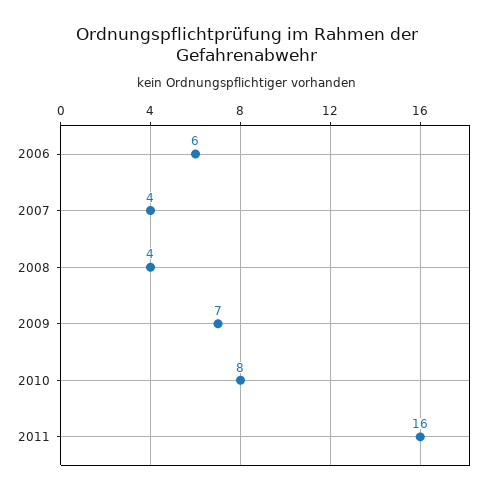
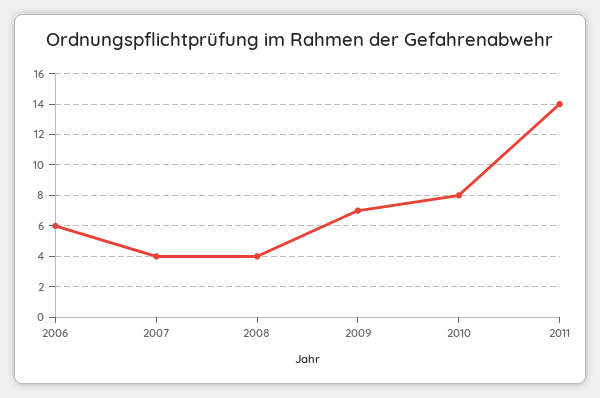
  {
    "2006": 6,
    "2007": 4,
    "2008": 4,
    "2009": 7,
    "2010": 8,
-   "2011": 16
+   "2011": 14
  }

